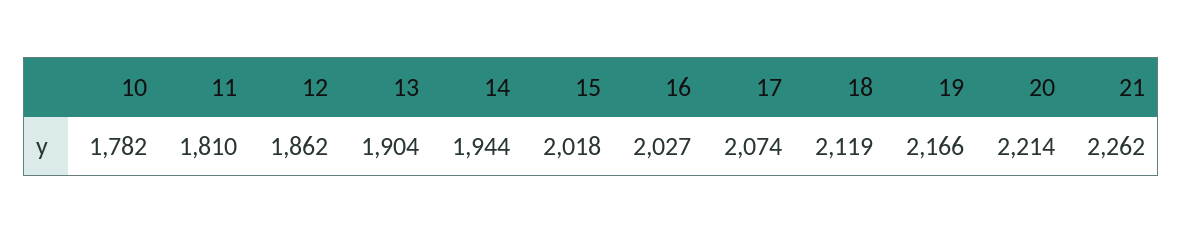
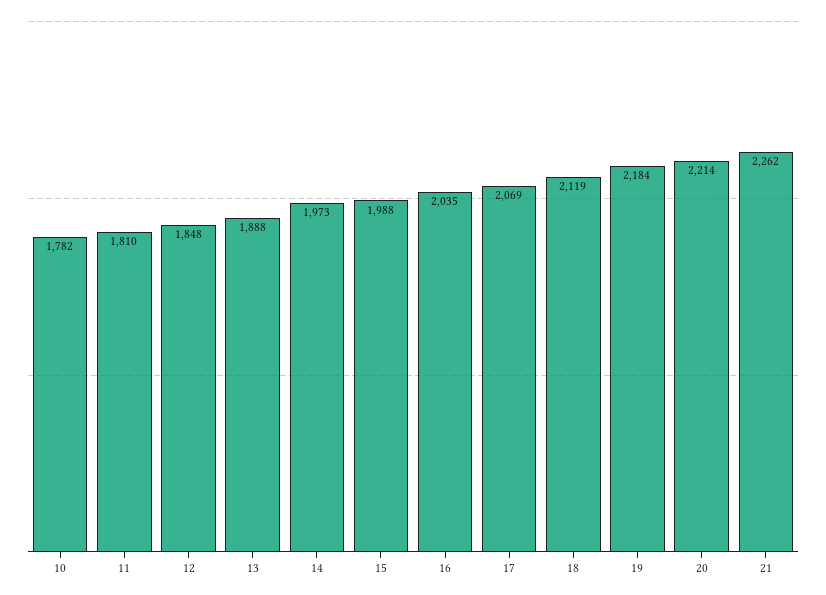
  {
    "10": 1782,
    "11": 1810,
-   "12": 1862,
+   "12": 1848,
-   "13": 1904,
+   "13": 1888,
-   "14": 1944,
+   "14": 1973,
-   "15": 2018,
+   "15": 1988,
-   "16": 2027,
+   "16": 2035,
-   "17": 2074,
+   "17": 2069,
    "18": 2119,
-   "19": 2166,
+   "19": 2184,
    "20": 2214,
    "21": 2262
  }

